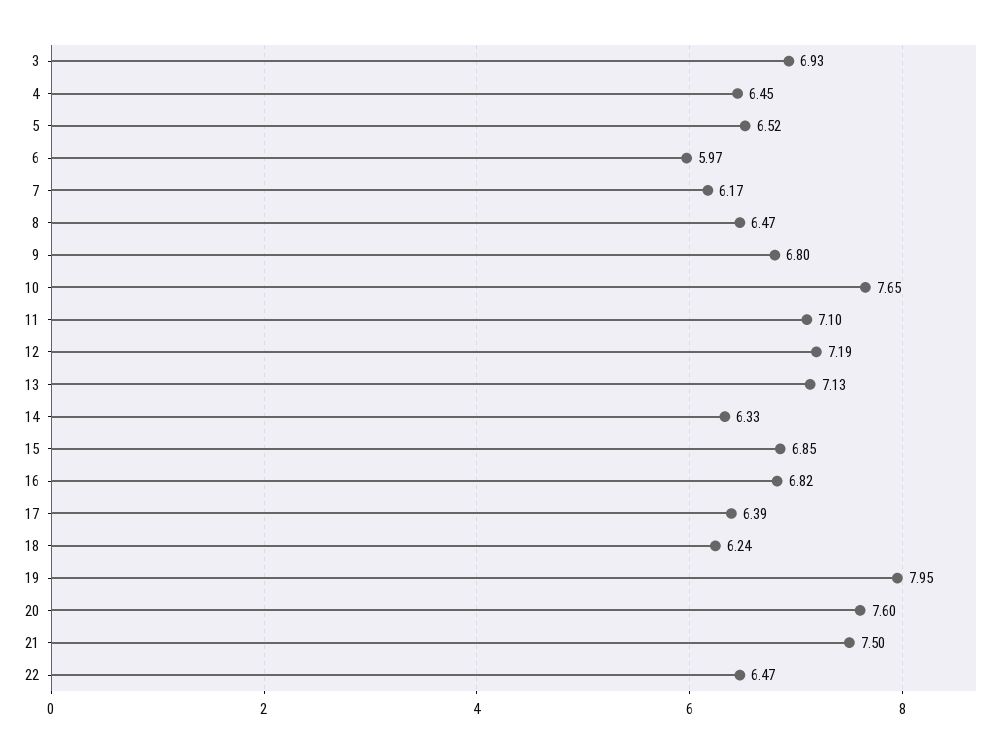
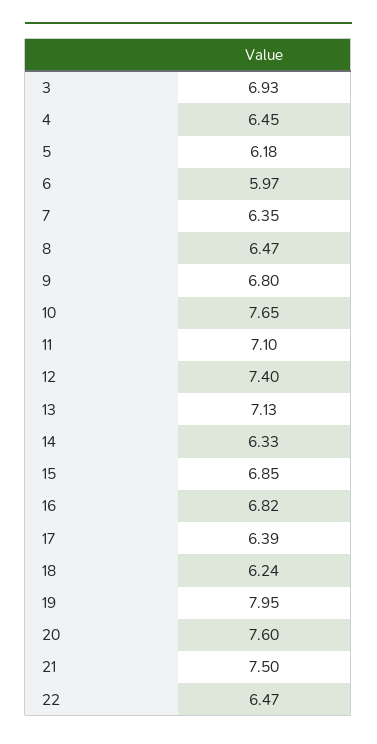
  {
    "3": 6.93,
    "4": 6.45,
-   "5": 6.52,
+   "5": 6.18,
    "6": 5.97,
-   "7": 6.17,
+   "7": 6.35,
    "8": 6.47,
    "9": 6.8,
    "10": 7.65,
    "11": 7.1,
-   "12": 7.19,
+   "12": 7.4,
    "13": 7.13,
    "14": 6.33,
    "15": 6.85,
    "16": 6.82,
    "17": 6.39,
    "18": 6.24,
    "19": 7.95,
    "20": 7.6,
    "21": 7.5,
    "22": 6.47
  }

